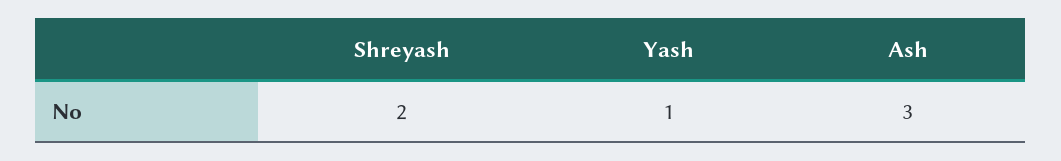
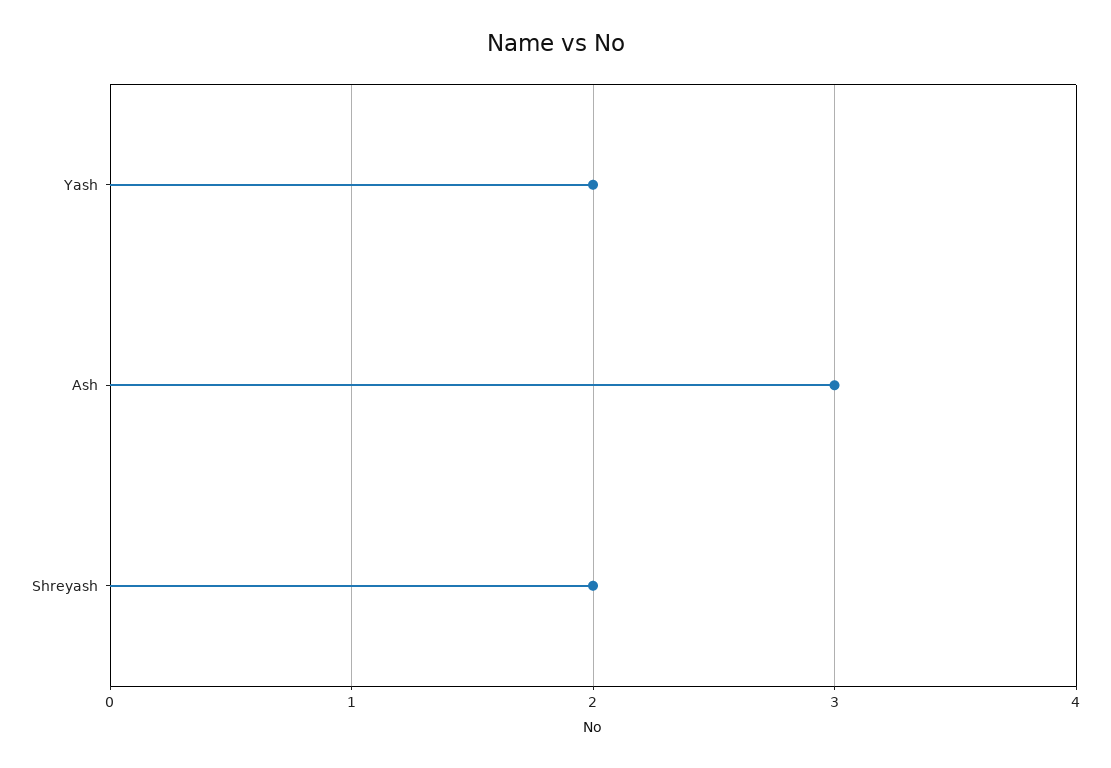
  {
    "Shreyash": 2,
-   "Yash": 1,
+   "Yash": 2,
    "Ash": 3
  }

